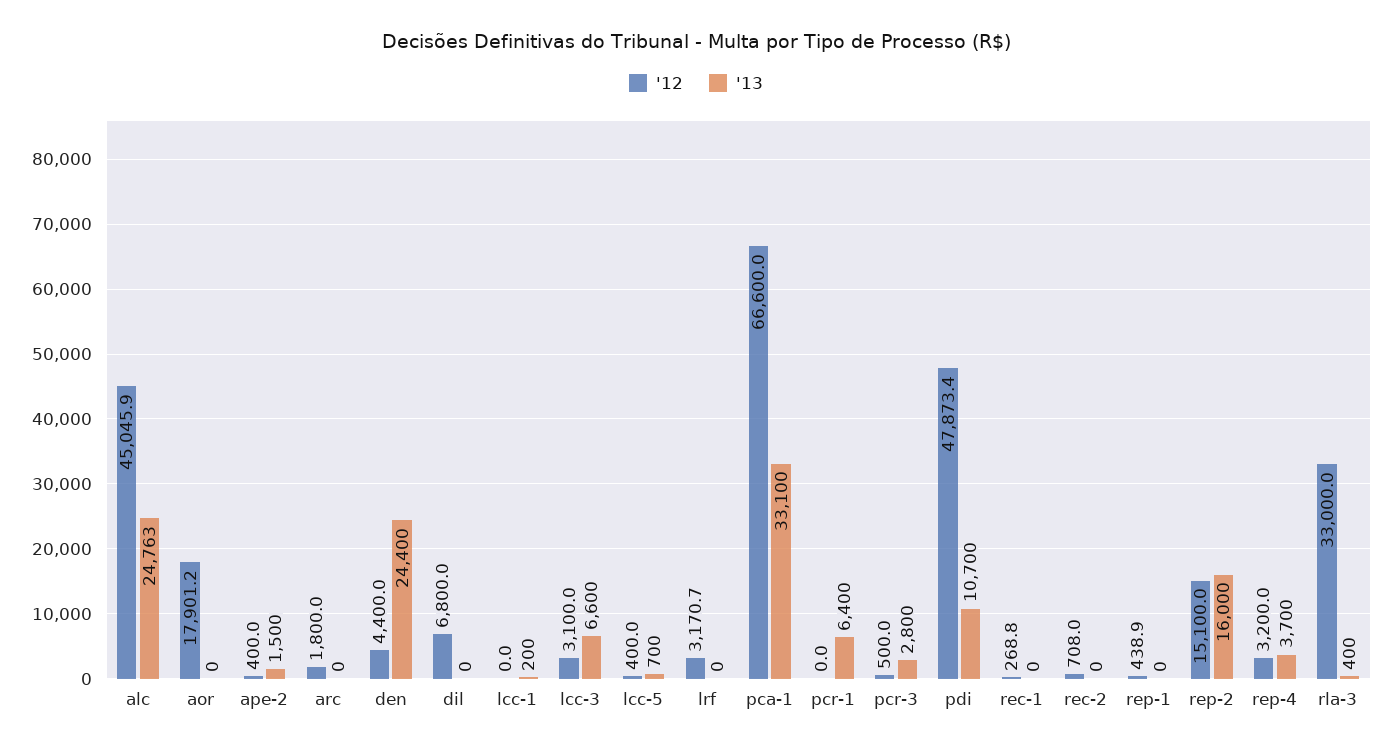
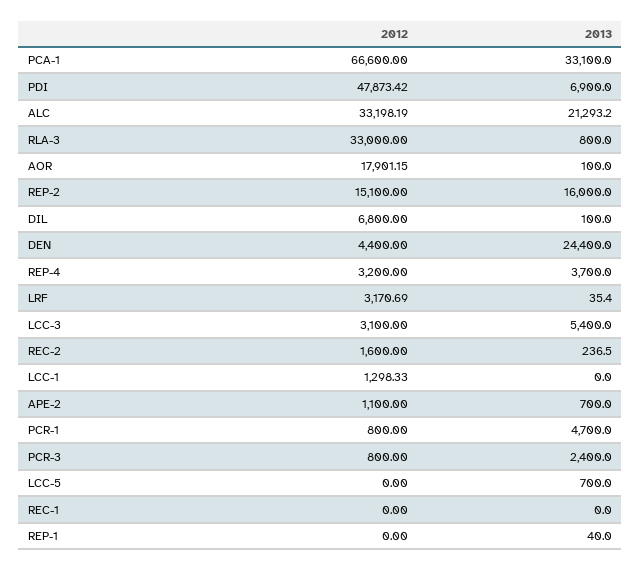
  {
    "'12": {
-     "alc": 45045.9,
+     "alc": 33198.19,
      "aor": 17901.15,
-     "ape-2": 400,
+     "ape-2": 1100,
-     "arc": 1800,
      "den": 4400,
      "dil": 6800,
-     "lcc-1": 0,
+     "lcc-1": 1298.33,
      "lcc-3": 3100,
-     "lcc-5": 400,
+     "lcc-5": 0,
      "lrf": 3170.69,
      "pca-1": 66600,
-     "pcr-1": 0,
+     "pcr-1": 800,
-     "pcr-3": 500,
+     "pcr-3": 800,
      "pdi": 47873.42,
-     "rec-1": 268.8,
+     "rec-1": 0,
-     "rec-2": 708,
+     "rec-2": 1600,
-     "rep-1": 438.9,
+     "rep-1": 0,
      "rep-2": 15100,
      "rep-4": 3200,
      "rla-3": 33000
    },
    "'13": {
-     "alc": 24763,
+     "alc": 21293.2,
-     "aor": 0,
+     "aor": 100,
-     "ape-2": 1500,
+     "ape-2": 700,
-     "arc": 0,
      "den": 24400,
-     "dil": 0,
+     "dil": 100,
-     "lcc-1": 200,
+     "lcc-1": 0,
-     "lcc-3": 6600,
+     "lcc-3": 5400,
      "lcc-5": 700,
-     "lrf": 0,
+     "lrf": 35.4,
      "pca-1": 33100,
-     "pcr-1": 6400,
+     "pcr-1": 4700,
-     "pcr-3": 2800,
+     "pcr-3": 2400,
-     "pdi": 10700,
+     "pdi": 6900,
      "rec-1": 0,
-     "rec-2": 0,
+     "rec-2": 236.5,
-     "rep-1": 0,
+     "rep-1": 40,
      "rep-2": 16000,
      "rep-4": 3700,
-     "rla-3": 400
+     "rla-3": 800
    }
  }

